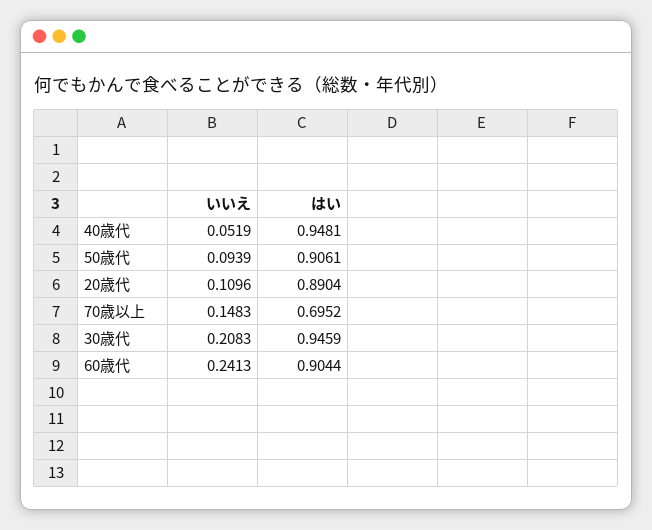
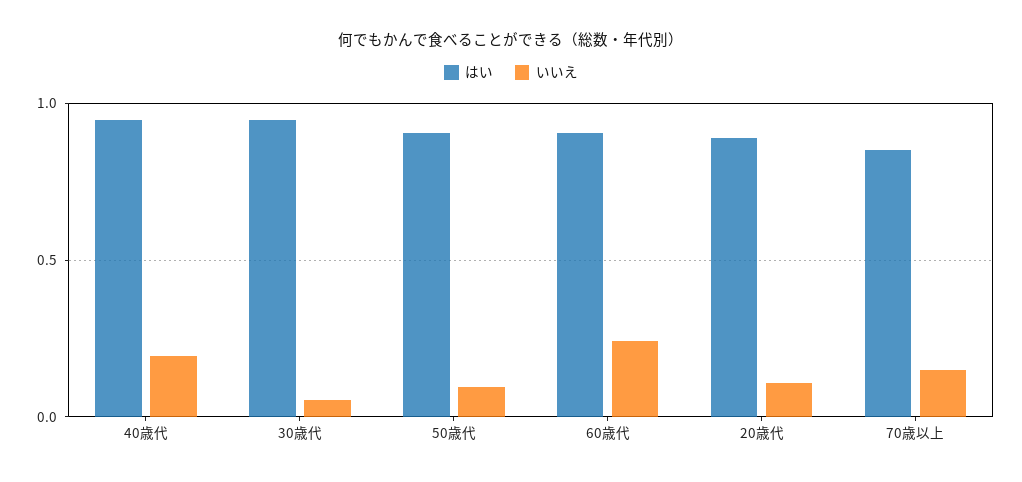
  {
    "いいえ": {
-     "40歳代": 0.0519,
+     "40歳代": 0.2,
      "50歳代": 0.0939,
      "20歳代": 0.1096,
      "70歳以上": 0.1483,
-     "30歳代": 0.2083,
+     "30歳代": 0.05,
      "60歳代": 0.2413
    },
    "はい": {
      "40歳代": 0.9481,
      "50歳代": 0.9061,
      "20歳代": 0.8904,
-     "70歳以上": 0.6952,
+     "70歳以上": 0.85,
      "30歳代": 0.9459,
      "60歳代": 0.9044
    }
  }

